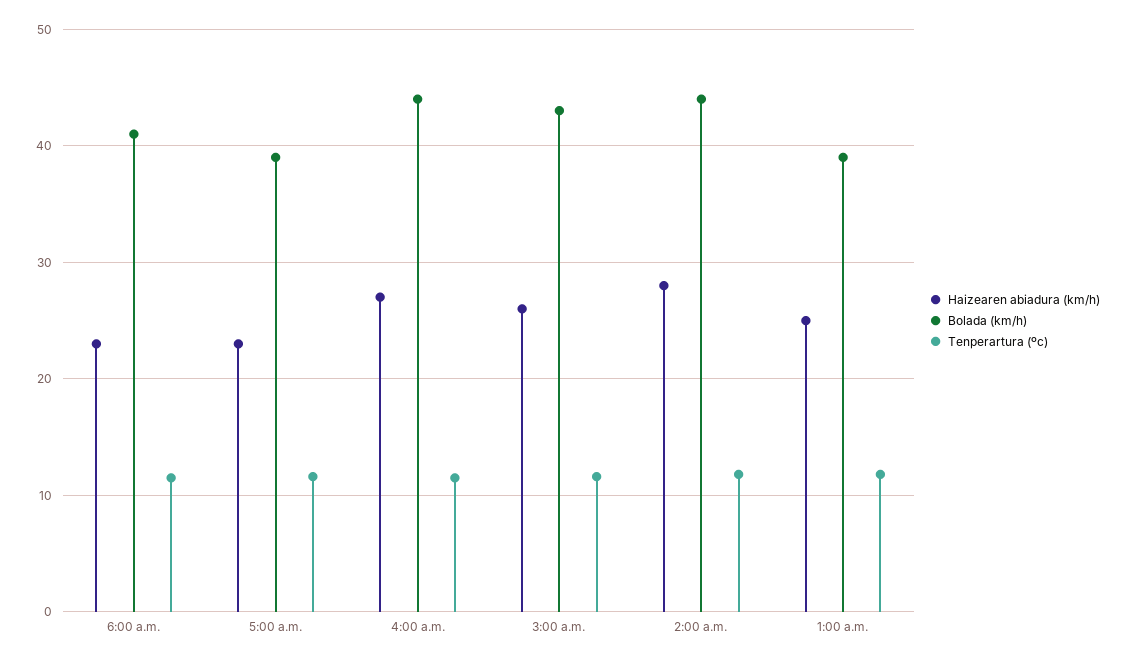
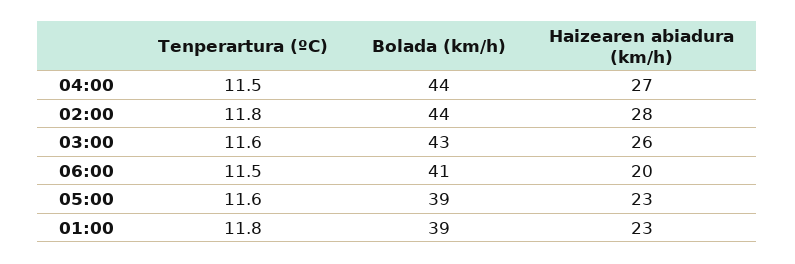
  {
    "Haizearen abiadura (km/h)": {
-     "6:00 a.m.": 23,
+     "6:00 a.m.": 20,
      "5:00 a.m.": 23,
      "4:00 a.m.": 27,
      "3:00 a.m.": 26,
      "2:00 a.m.": 28,
-     "1:00 a.m.": 25
+     "1:00 a.m.": 23
    },
    "Bolada (km/h)": {
      "6:00 a.m.": 41,
      "5:00 a.m.": 39,
      "4:00 a.m.": 44,
      "3:00 a.m.": 43,
      "2:00 a.m.": 44,
      "1:00 a.m.": 39
    },
    "Tenperartura (ºc)": {
      "6:00 a.m.": 11.5,
      "5:00 a.m.": 11.6,
      "4:00 a.m.": 11.5,
      "3:00 a.m.": 11.6,
      "2:00 a.m.": 11.8,
      "1:00 a.m.": 11.8
    }
  }

